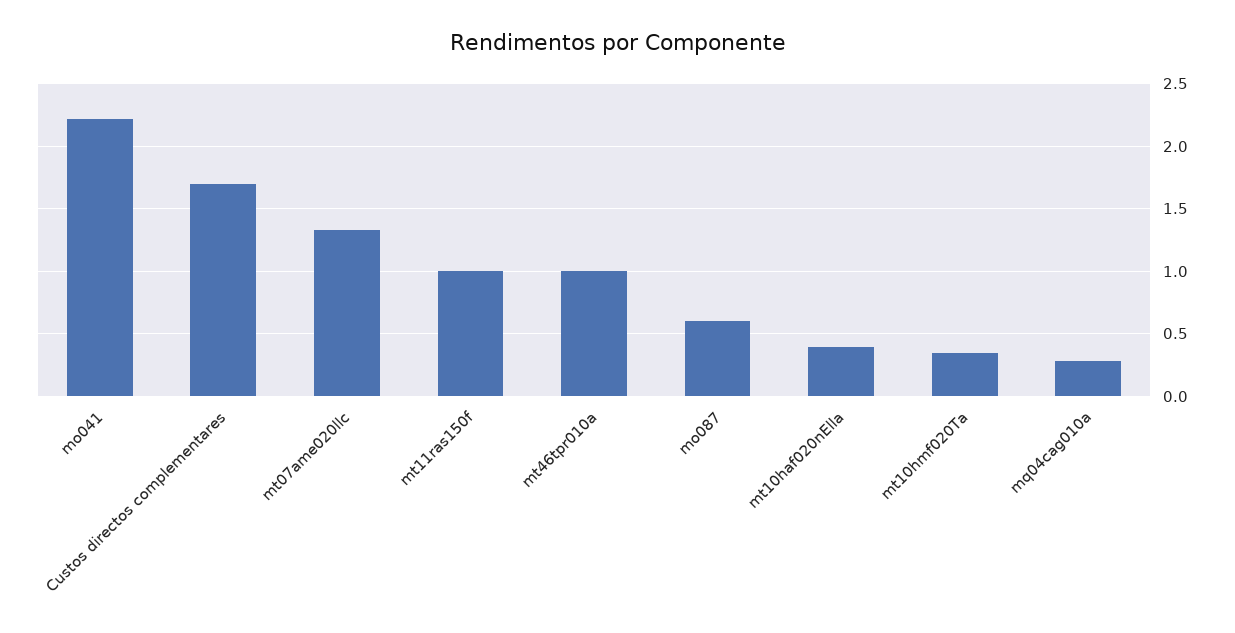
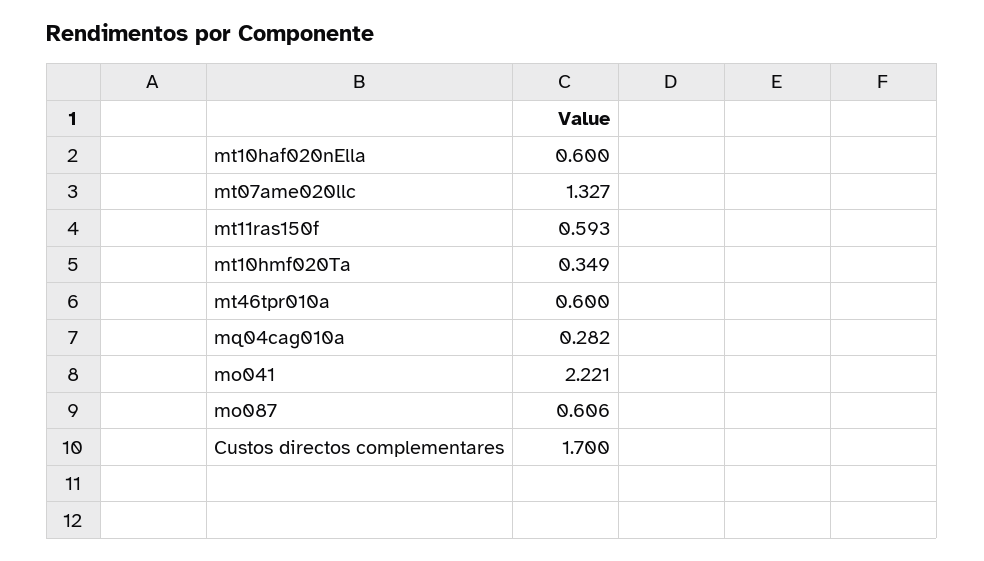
  {
    "mo041": 2.221,
    "Custos directos complementares": 1.7,
    "mt07ame020llc": 1.327,
-   "mt11ras150f": 1,
+   "mt11ras150f": 0.593,
-   "mt46tpr010a": 1,
+   "mt46tpr010a": 0.6,
    "mo087": 0.606,
-   "mt10haf020nElla": 0.4,
+   "mt10haf020nElla": 0.6,
    "mt10hmf020Ta": 0.349,
    "mq04cag010a": 0.282
  }

